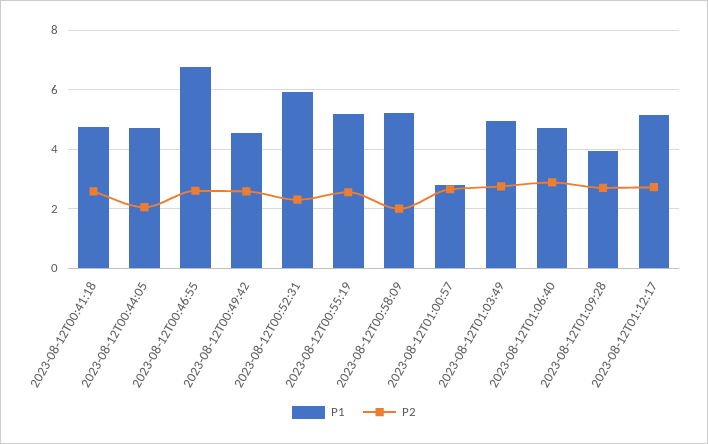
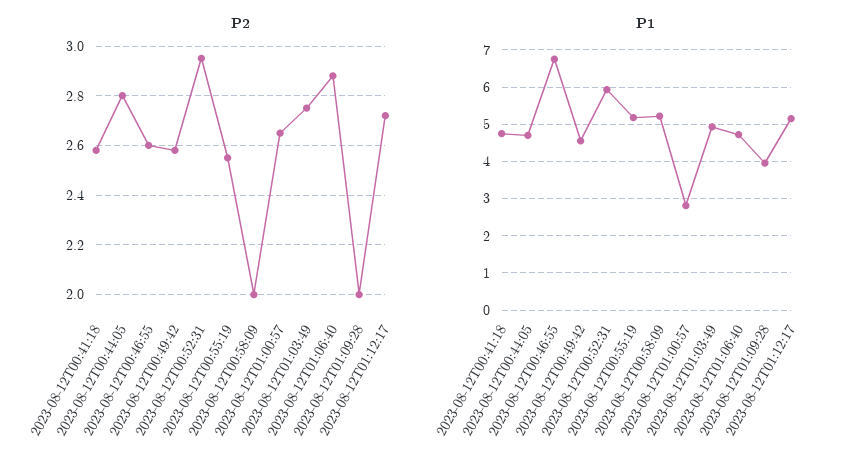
  {
    "P1": {
      "2023-08-12T00:41:18": 4.8,
      "2023-08-12T00:44:05": 4.8,
      "2023-08-12T00:46:55": 6.8,
      "2023-08-12T00:49:42": 4.6,
      "2023-08-12T00:52:31": 6,
      "2023-08-12T00:55:19": 5.2,
      "2023-08-12T00:58:09": 5.2,
      "2023-08-12T01:00:57": 2.8,
      "2023-08-12T01:03:49": 5,
      "2023-08-12T01:06:40": 4.8,
      "2023-08-12T01:09:28": 4,
      "2023-08-12T01:12:17": 5.2
    },
    "P2": {
      "2023-08-12T00:41:18": 2.6,
-     "2023-08-12T00:44:05": 2,
+     "2023-08-12T00:44:05": 2.8,
      "2023-08-12T00:46:55": 2.6,
      "2023-08-12T00:49:42": 2.6,
-     "2023-08-12T00:52:31": 2.25,
+     "2023-08-12T00:52:31": 2.95,
      "2023-08-12T00:55:19": 2.55,
      "2023-08-12T00:58:09": 2,
      "2023-08-12T01:00:57": 2.65,
      "2023-08-12T01:03:49": 2.75,
      "2023-08-12T01:06:40": 2.9,
-     "2023-08-12T01:09:28": 2.75,
+     "2023-08-12T01:09:28": 2,
      "2023-08-12T01:12:17": 2.7
    }
  }

